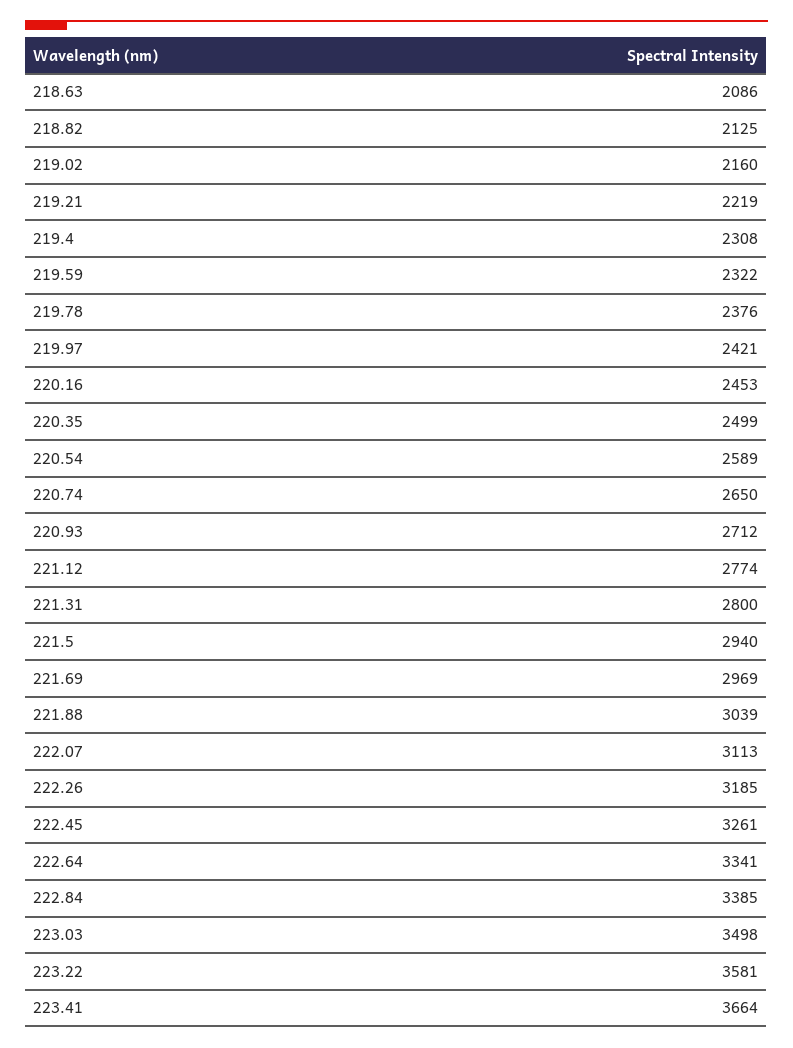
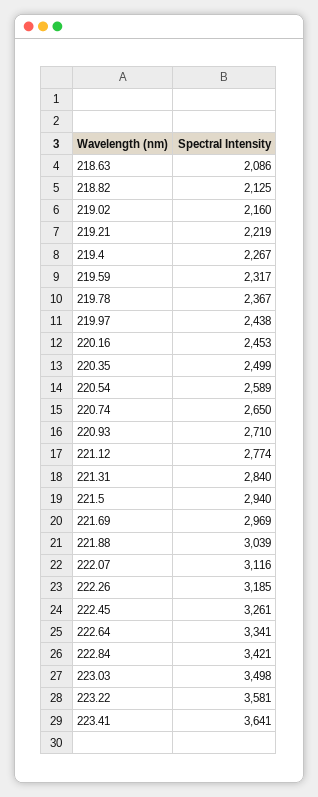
  {
    "218.63": 2086,
    "218.82": 2125,
    "219.02": 2160,
    "219.21": 2219,
-   "219.4": 2308,
+   "219.4": 2267,
-   "219.59": 2322,
+   "219.59": 2317,
-   "219.78": 2376,
+   "219.78": 2367,
-   "219.97": 2421,
+   "219.97": 2438,
    "220.16": 2453,
    "220.35": 2499,
    "220.54": 2589,
    "220.74": 2650,
-   "220.93": 2712,
+   "220.93": 2710,
    "221.12": 2774,
-   "221.31": 2800,
+   "221.31": 2840,
    "221.5": 2940,
    "221.69": 2969,
    "221.88": 3039,
-   "222.07": 3113,
+   "222.07": 3116,
    "222.26": 3185,
    "222.45": 3261,
    "222.64": 3341,
-   "222.84": 3385,
+   "222.84": 3421,
    "223.03": 3498,
    "223.22": 3581,
-   "223.41": 3664
+   "223.41": 3641
  }

